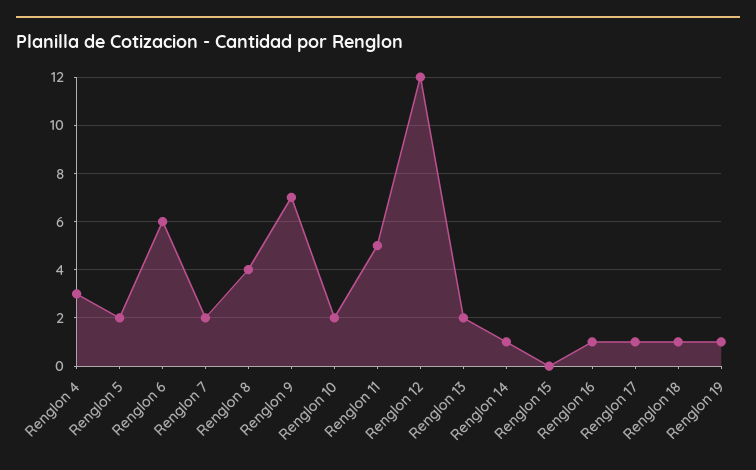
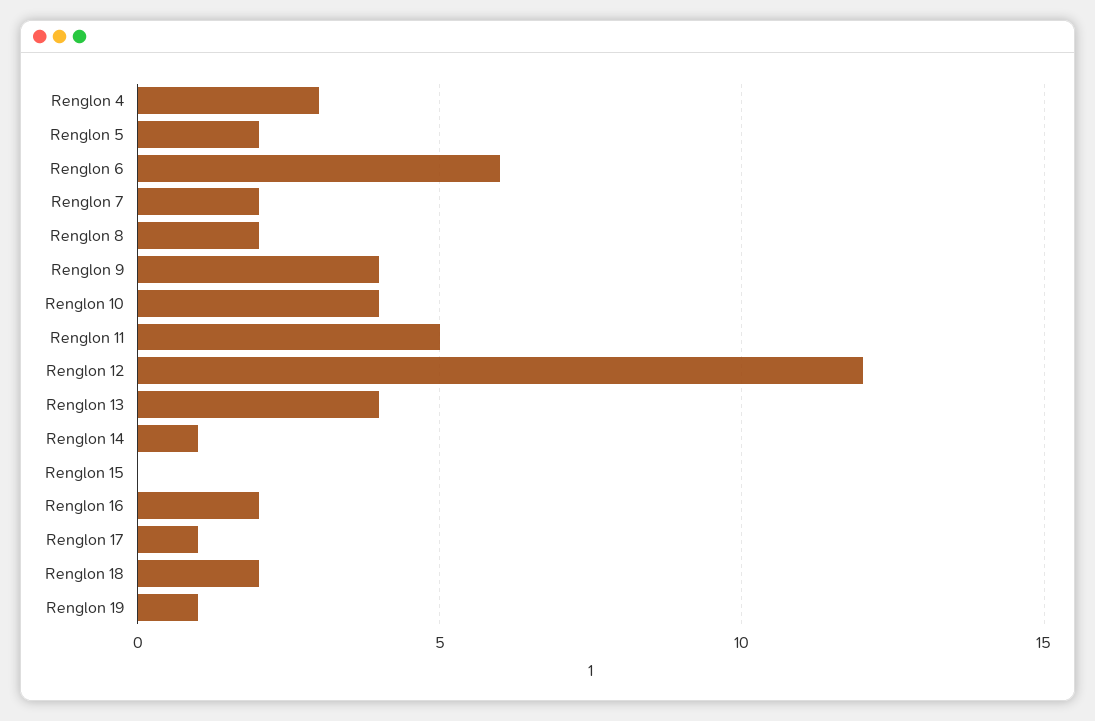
  {
    "Renglon 4": 3,
    "Renglon 5": 2,
    "Renglon 6": 6,
    "Renglon 7": 2,
-   "Renglon 8": 4,
+   "Renglon 8": 2,
-   "Renglon 9": 7,
+   "Renglon 9": 4,
-   "Renglon 10": 2,
+   "Renglon 10": 4,
    "Renglon 11": 5,
    "Renglon 12": 12,
-   "Renglon 13": 2,
+   "Renglon 13": 4,
    "Renglon 14": 1,
    "Renglon 15": 0,
-   "Renglon 16": 1,
+   "Renglon 16": 2,
    "Renglon 17": 1,
-   "Renglon 18": 1,
+   "Renglon 18": 2,
    "Renglon 19": 1
  }

